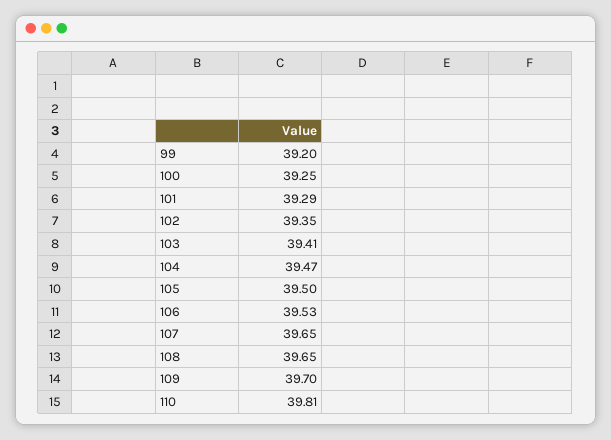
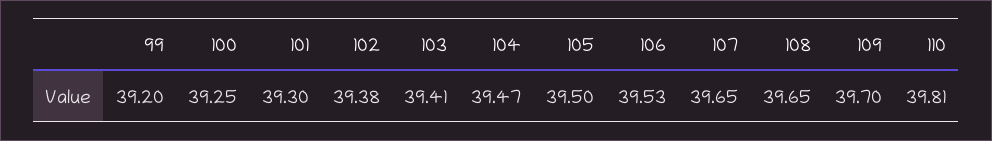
  {
    "99": 39.2,
    "100": 39.25,
-   "101": 39.29,
+   "101": 39.3,
-   "102": 39.35,
+   "102": 39.38,
    "103": 39.41,
    "104": 39.47,
    "105": 39.5,
    "106": 39.53,
    "107": 39.65,
    "108": 39.65,
    "109": 39.7,
    "110": 39.81
  }

